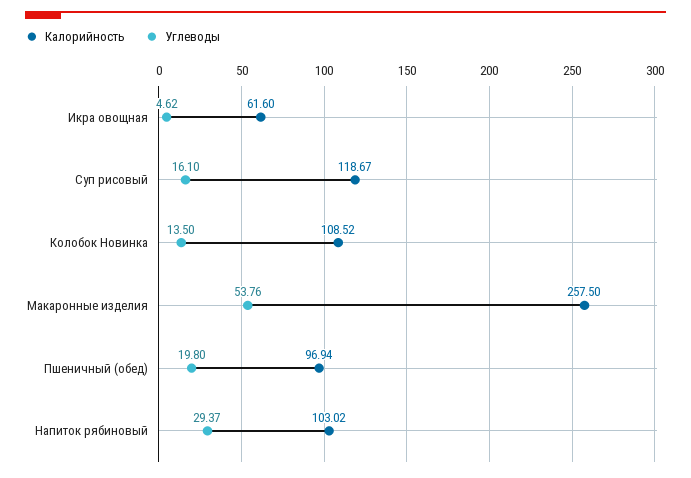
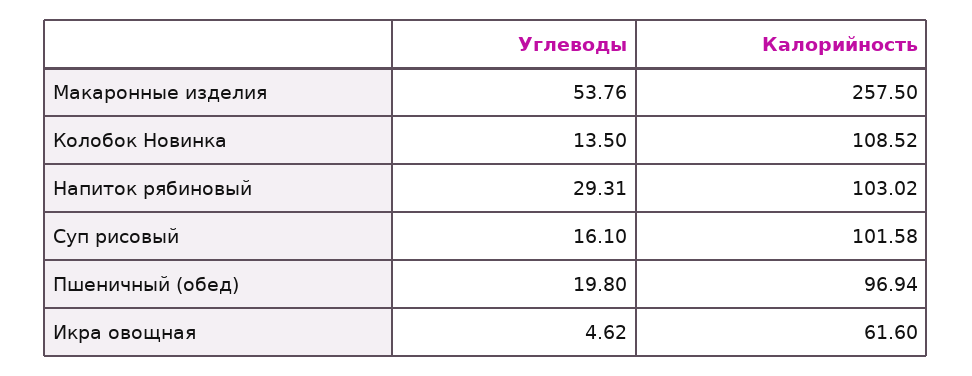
  {
    "Калорийность": {
      "Икра овощная": 61.6,
-     "Суп рисовый": 118.67,
+     "Суп рисовый": 101.58,
      "Колобок Новинка": 108.52,
      "Макаронные изделия": 257.5,
      "Пшеничный (обед)": 96.94,
      "Напиток рябиновый": 103.02
    },
    "Углеводы": {
      "Икра овощная": 4.62,
      "Суп рисовый": 16.1,
      "Колобок Новинка": 13.5,
      "Макаронные изделия": 53.76,
      "Пшеничный (обед)": 19.8,
-     "Напиток рябиновый": 29.37
+     "Напиток рябиновый": 29.31
    }
  }

